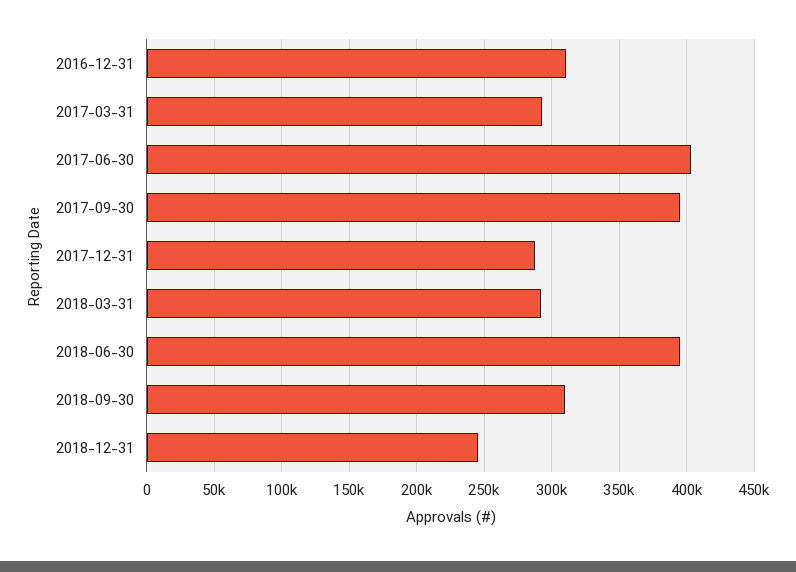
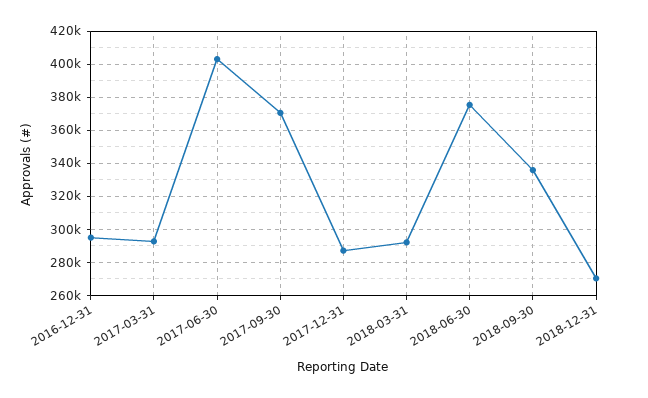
  {
-   "2016-12-31": 310000,
+   "2016-12-31": 295000,
    "2017-03-31": 295000,
    "2017-06-30": 405000,
-   "2017-09-30": 395000,
+   "2017-09-30": 370000,
    "2017-12-31": 285000,
    "2018-03-31": 290000,
-   "2018-06-30": 395000,
+   "2018-06-30": 375000,
-   "2018-09-30": 310000,
+   "2018-09-30": 335000,
-   "2018-12-31": 245000
+   "2018-12-31": 270000
  }

